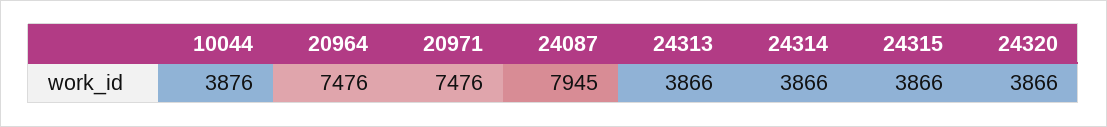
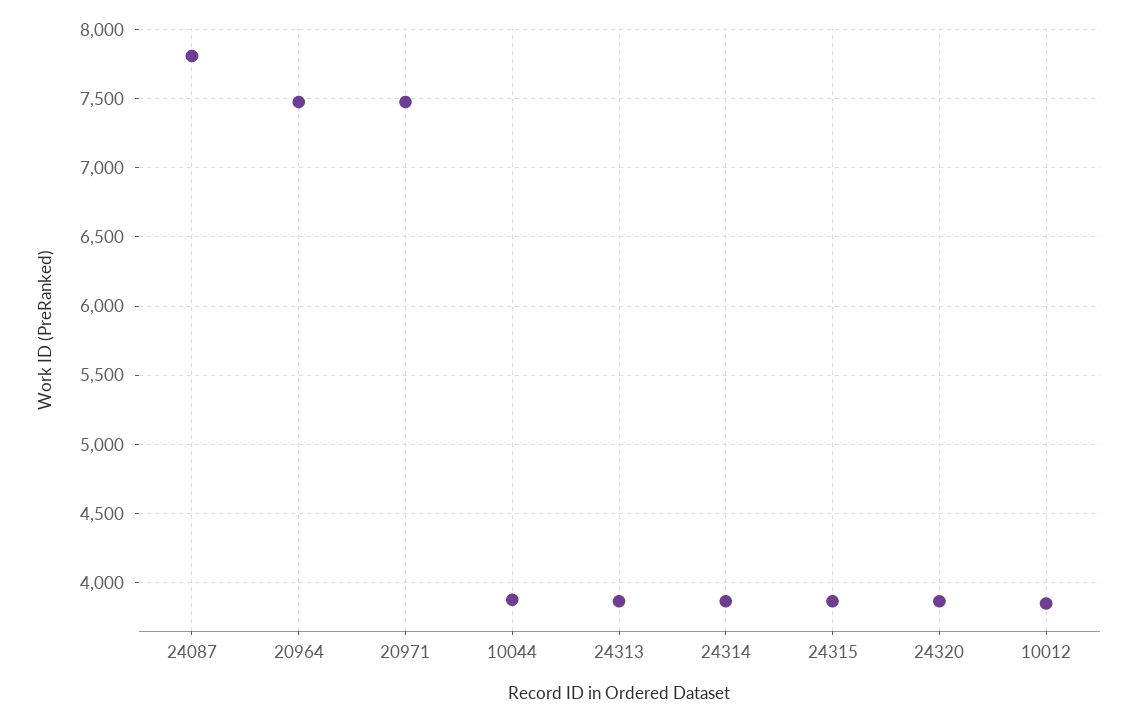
  {
    "10044": 3876,
    "20964": 7476,
    "20971": 7476,
-   "24087": 7945,
+   "24087": 7800,
    "24313": 3866,
    "24314": 3866,
    "24315": 3866,
-   "24320": 3866
+   "24320": 3866,
+   "10012": 3850
  }

